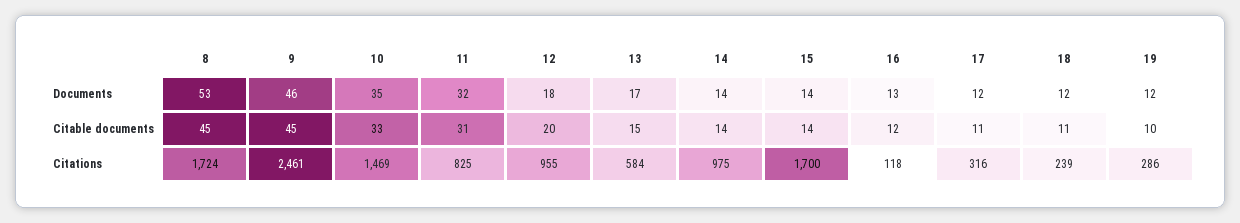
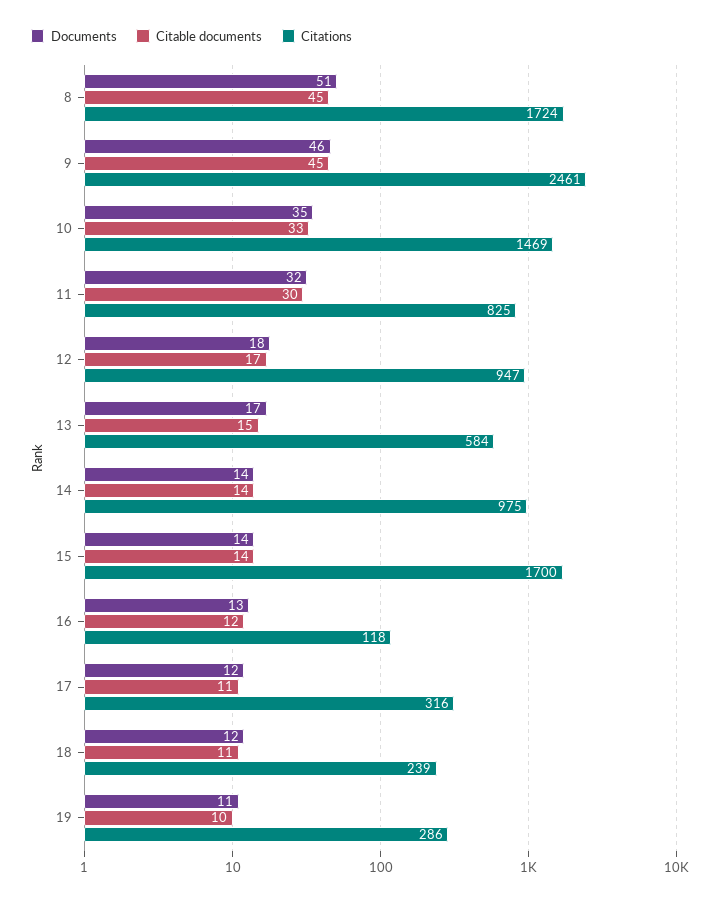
  {
    "Documents": {
-     "8": 53,
+     "8": 51,
      "9": 46,
      "10": 35,
      "11": 32,
      "12": 18,
      "13": 17,
      "14": 14,
      "15": 14,
      "16": 13,
      "17": 12,
      "18": 12,
-     "19": 12
+     "19": 11
    },
    "Citable documents": {
      "8": 45,
      "9": 45,
      "10": 33,
-     "11": 31,
+     "11": 30,
-     "12": 20,
+     "12": 17,
      "13": 15,
      "14": 14,
      "15": 14,
      "16": 12,
      "17": 11,
      "18": 11,
      "19": 10
    },
    "Citations": {
      "8": 1724,
      "9": 2461,
      "10": 1469,
      "11": 825,
-     "12": 955,
+     "12": 947,
      "13": 584,
      "14": 975,
      "15": 1700,
      "16": 118,
      "17": 316,
      "18": 239,
      "19": 286
    }
  }

